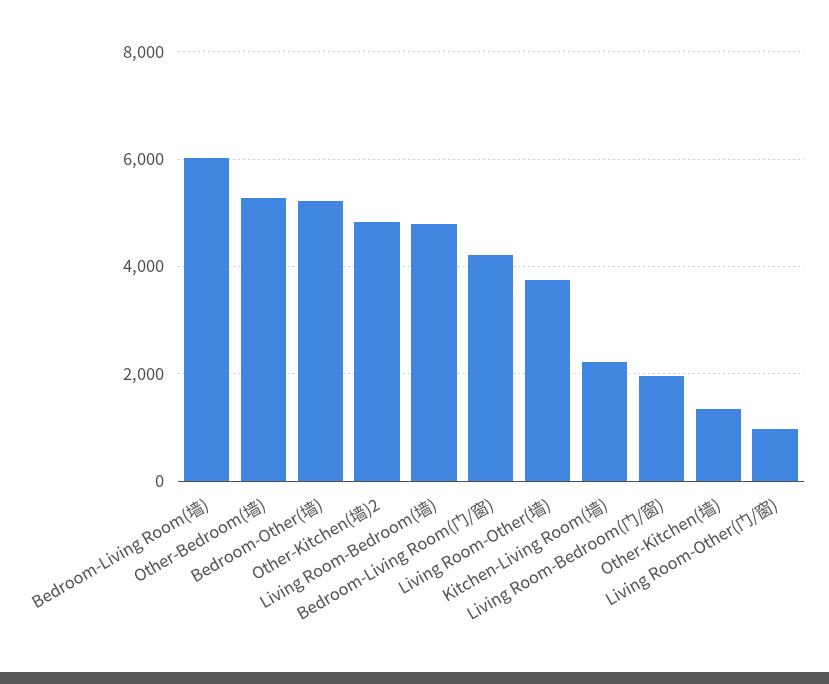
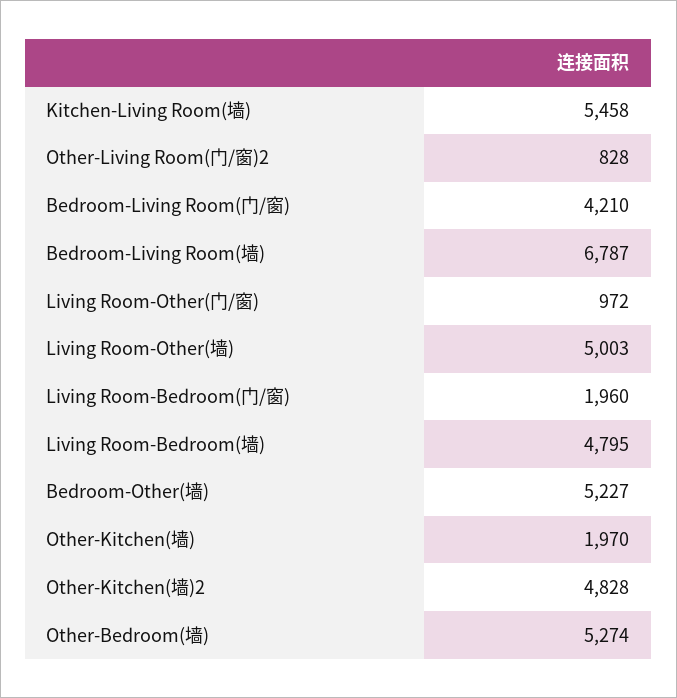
  {
-   "Bedroom-Living Room(墙)": 6000,
+   "Bedroom-Living Room(墙)": 6787,
    "Other-Bedroom(墙)": 5274,
    "Bedroom-Other(墙)": 5227,
    "Other-Kitchen(墙)2": 4828,
    "Living Room-Bedroom(墙)": 4795,
    "Bedroom-Living Room(门/窗)": 4210,
-   "Living Room-Other(墙)": 3800,
+   "Living Room-Other(墙)": 5003,
-   "Kitchen-Living Room(墙)": 2200,
+   "Kitchen-Living Room(墙)": 5458,
    "Living Room-Bedroom(门/窗)": 1960,
-   "Other-Kitchen(墙)": 1400,
+   "Other-Kitchen(墙)": 1970,
-   "Living Room-Other(门/窗)": 972
+   "Living Room-Other(门/窗)": 972,
+   "Other-Living Room(门/窗)2": 828
  }

